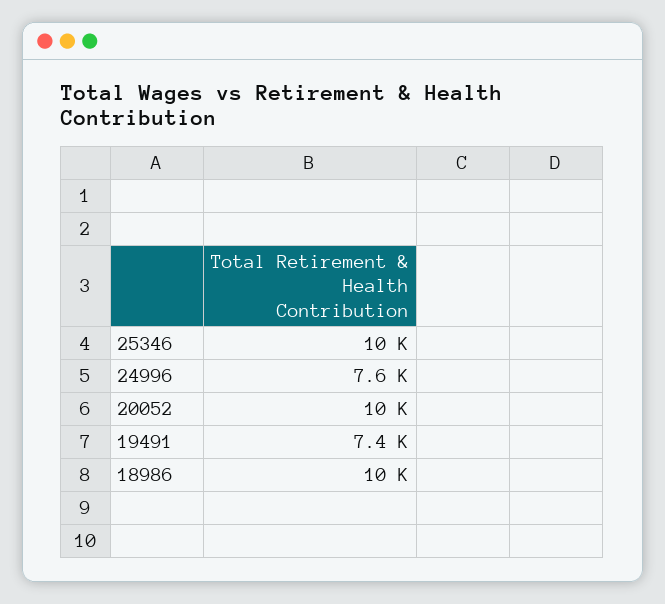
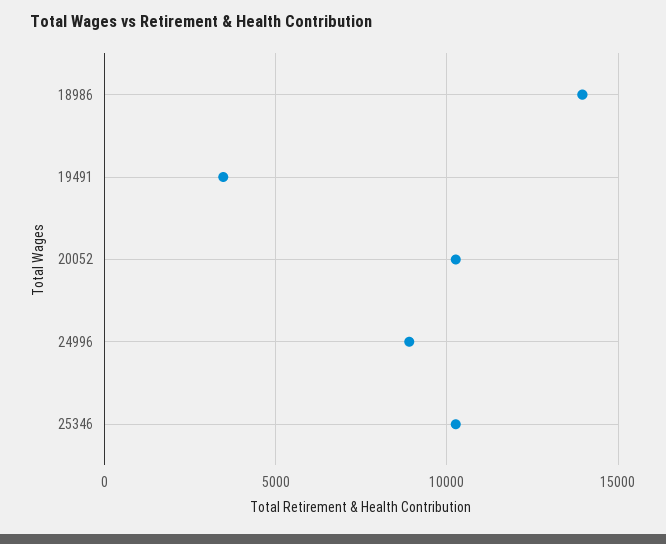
  {
    "25346": 10000,
-   "24996": 7600,
+   "24996": 9000,
    "20052": 10000,
-   "19491": 7400,
+   "19491": 3500,
-   "18986": 10000
+   "18986": 14000
  }

